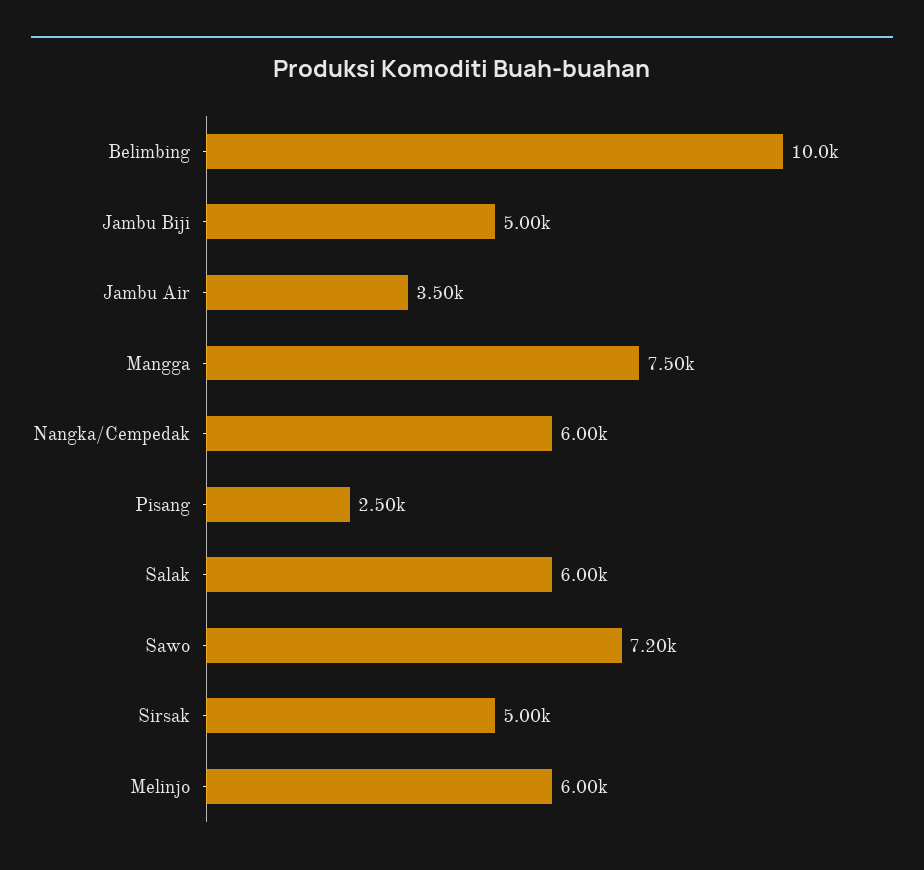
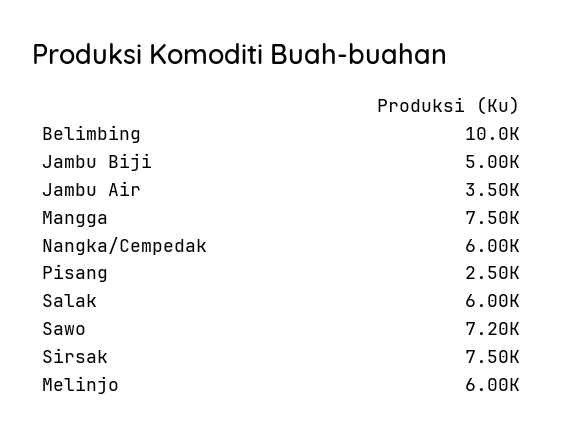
  {
    "Belimbing": 10000,
    "Jambu Biji": 5000,
    "Jambu Air": 3500,
    "Mangga": 7500,
    "Nangka/Cempedak": 6000,
    "Pisang": 2500,
    "Salak": 6000,
    "Sawo": 7200,
-   "Sirsak": 5000,
+   "Sirsak": 7500,
    "Melinjo": 6000
  }

